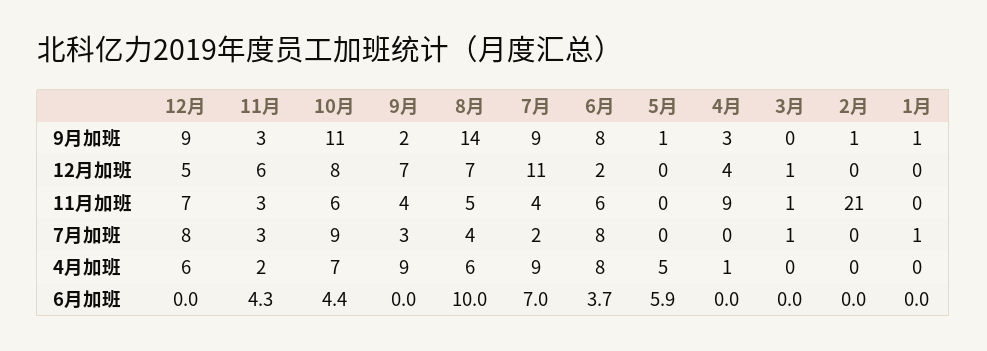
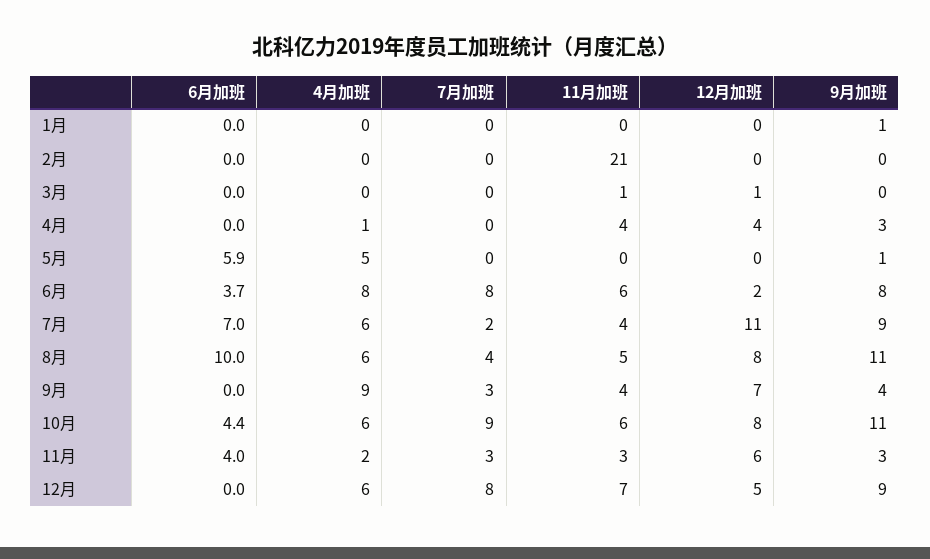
  {
    "12月": {
      "9月加班": 9,
      "12月加班": 5,
      "11月加班": 7,
      "7月加班": 8,
      "4月加班": 6,
      "6月加班": 0
    },
    "11月": {
      "9月加班": 3,
      "12月加班": 6,
      "11月加班": 3,
      "7月加班": 3,
      "4月加班": 2,
-     "6月加班": 4.3
+     "6月加班": 4
    },
    "10月": {
      "9月加班": 11,
      "12月加班": 8,
      "11月加班": 6,
      "7月加班": 9,
-     "4月加班": 7,
+     "4月加班": 6,
      "6月加班": 4.4
    },
    "9月": {
-     "9月加班": 2,
+     "9月加班": 4,
      "12月加班": 7,
      "11月加班": 4,
      "7月加班": 3,
      "4月加班": 9,
      "6月加班": 0
    },
    "8月": {
-     "9月加班": 14,
+     "9月加班": 11,
-     "12月加班": 7,
+     "12月加班": 8,
      "11月加班": 5,
      "7月加班": 4,
      "4月加班": 6,
      "6月加班": 10
    },
    "7月": {
      "9月加班": 9,
      "12月加班": 11,
      "11月加班": 4,
      "7月加班": 2,
-     "4月加班": 9,
+     "4月加班": 6,
      "6月加班": 7
    },
    "6月": {
      "9月加班": 8,
      "12月加班": 2,
      "11月加班": 6,
      "7月加班": 8,
      "4月加班": 8,
      "6月加班": 3.7
    },
    "5月": {
      "9月加班": 1,
      "12月加班": 0,
      "11月加班": 0,
      "7月加班": 0,
      "4月加班": 5,
      "6月加班": 5.9
    },
    "4月": {
      "9月加班": 3,
      "12月加班": 4,
-     "11月加班": 9,
+     "11月加班": 4,
      "7月加班": 0,
      "4月加班": 1,
      "6月加班": 0
    },
    "3月": {
      "9月加班": 0,
      "12月加班": 1,
      "11月加班": 1,
-     "7月加班": 1,
+     "7月加班": 0,
      "4月加班": 0,
      "6月加班": 0
    },
    "2月": {
-     "9月加班": 1,
+     "9月加班": 0,
      "12月加班": 0,
      "11月加班": 21,
      "7月加班": 0,
      "4月加班": 0,
      "6月加班": 0
    },
    "1月": {
      "9月加班": 1,
      "12月加班": 0,
      "11月加班": 0,
-     "7月加班": 1,
+     "7月加班": 0,
      "4月加班": 0,
      "6月加班": 0
    }
  }

